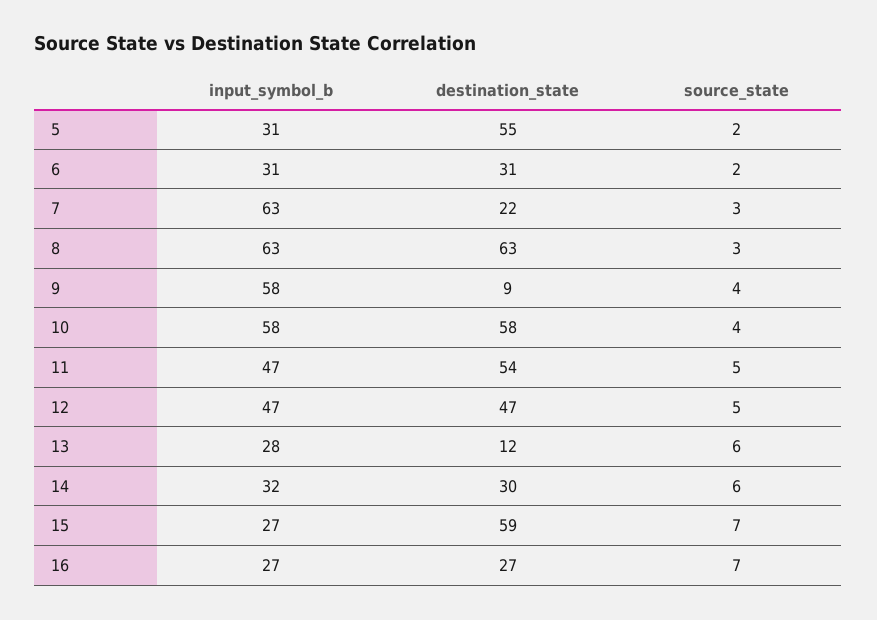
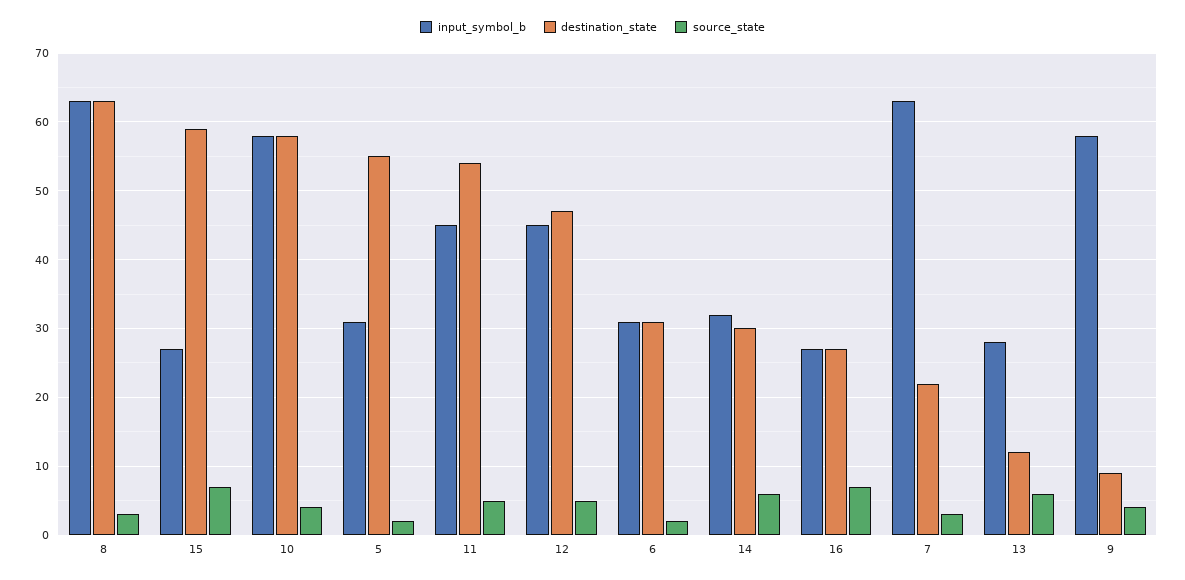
  {
    "input_symbol_b": {
      "5": 31,
      "6": 31,
      "7": 63,
      "8": 63,
      "9": 58,
      "10": 58,
-     "11": 47,
+     "11": 45,
-     "12": 47,
+     "12": 45,
      "13": 28,
      "14": 32,
      "15": 27,
      "16": 27
    },
    "destination_state": {
      "5": 55,
      "6": 31,
      "7": 22,
      "8": 63,
      "9": 9,
      "10": 58,
      "11": 54,
      "12": 47,
      "13": 12,
      "14": 30,
      "15": 59,
      "16": 27
    },
    "source_state": {
      "5": 2,
      "6": 2,
      "7": 3,
      "8": 3,
      "9": 4,
      "10": 4,
      "11": 5,
      "12": 5,
      "13": 6,
      "14": 6,
      "15": 7,
      "16": 7
    }
  }

